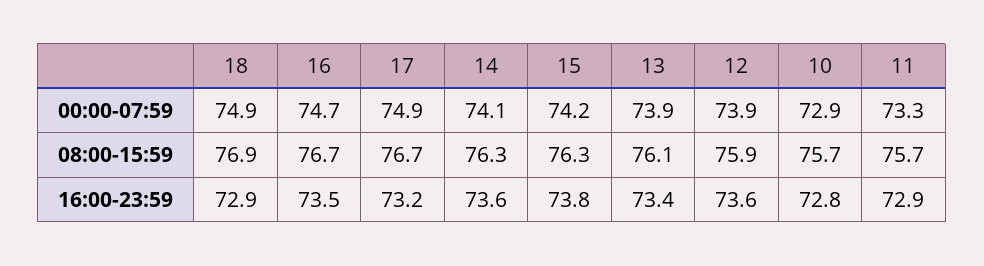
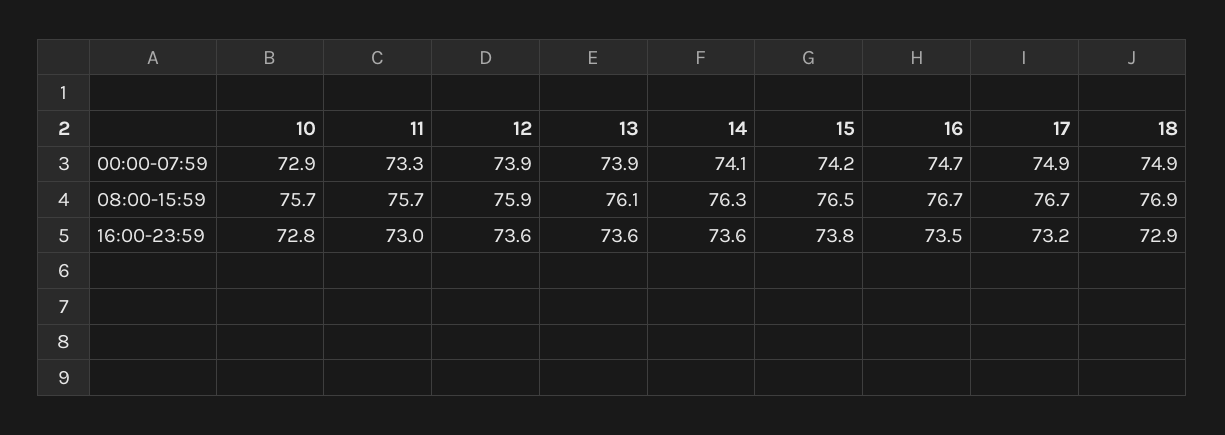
  {
    "18": {
      "00:00-07:59": 74.9,
      "08:00-15:59": 76.9,
      "16:00-23:59": 72.9
    },
    "16": {
      "00:00-07:59": 74.7,
      "08:00-15:59": 76.7,
      "16:00-23:59": 73.5
    },
    "17": {
      "00:00-07:59": 74.9,
      "08:00-15:59": 76.7,
      "16:00-23:59": 73.2
    },
    "14": {
      "00:00-07:59": 74.1,
      "08:00-15:59": 76.3,
      "16:00-23:59": 73.6
    },
    "15": {
      "00:00-07:59": 74.2,
-     "08:00-15:59": 76.3,
+     "08:00-15:59": 76.5,
      "16:00-23:59": 73.8
    },
    "13": {
      "00:00-07:59": 73.9,
      "08:00-15:59": 76.1,
-     "16:00-23:59": 73.4
+     "16:00-23:59": 73.6
    },
    "12": {
      "00:00-07:59": 73.9,
      "08:00-15:59": 75.9,
      "16:00-23:59": 73.6
    },
    "10": {
      "00:00-07:59": 72.9,
      "08:00-15:59": 75.7,
      "16:00-23:59": 72.8
    },
    "11": {
      "00:00-07:59": 73.3,
      "08:00-15:59": 75.7,
-     "16:00-23:59": 72.9
+     "16:00-23:59": 73
    }
  }

